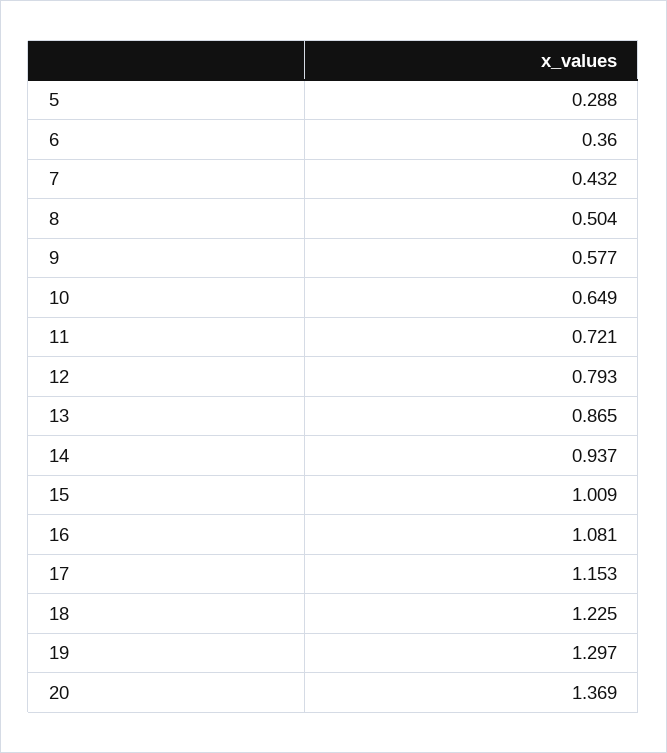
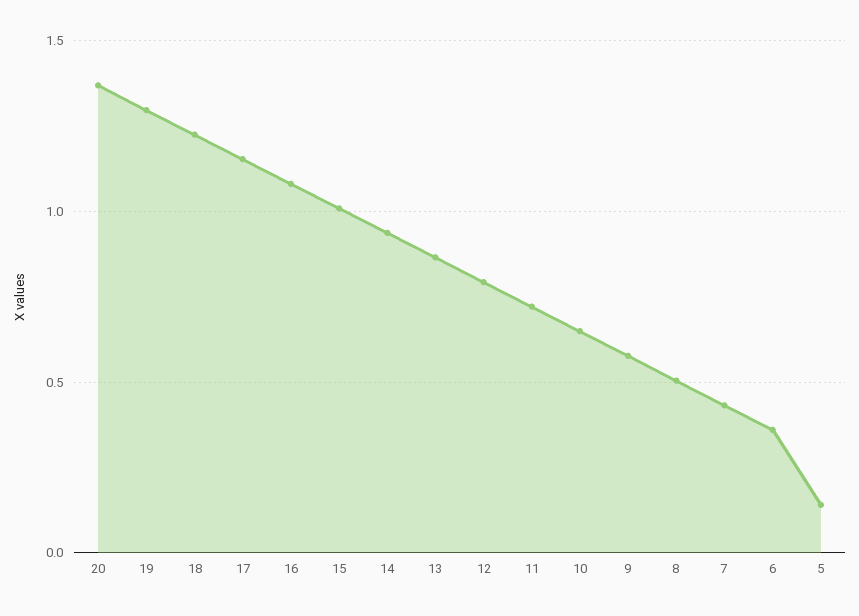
  {
-   "5": 0.288,
+   "5": 0.15,
    "6": 0.36,
    "7": 0.432,
    "8": 0.504,
    "9": 0.577,
    "10": 0.649,
    "11": 0.721,
    "12": 0.793,
    "13": 0.865,
    "14": 0.937,
    "15": 1.009,
    "16": 1.081,
    "17": 1.153,
    "18": 1.225,
    "19": 1.297,
    "20": 1.369
  }

